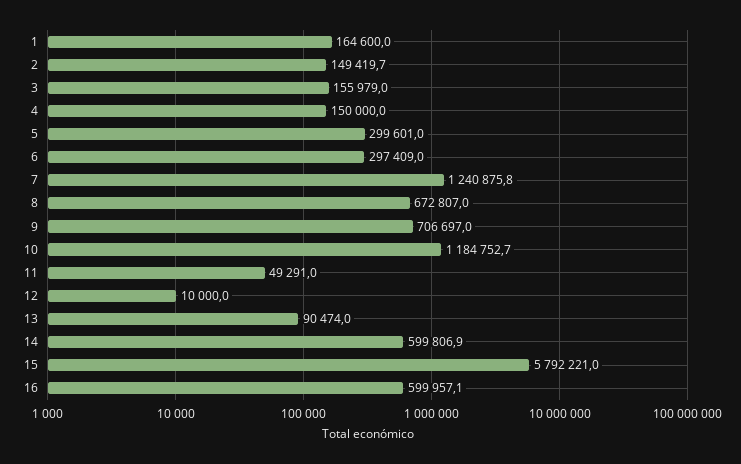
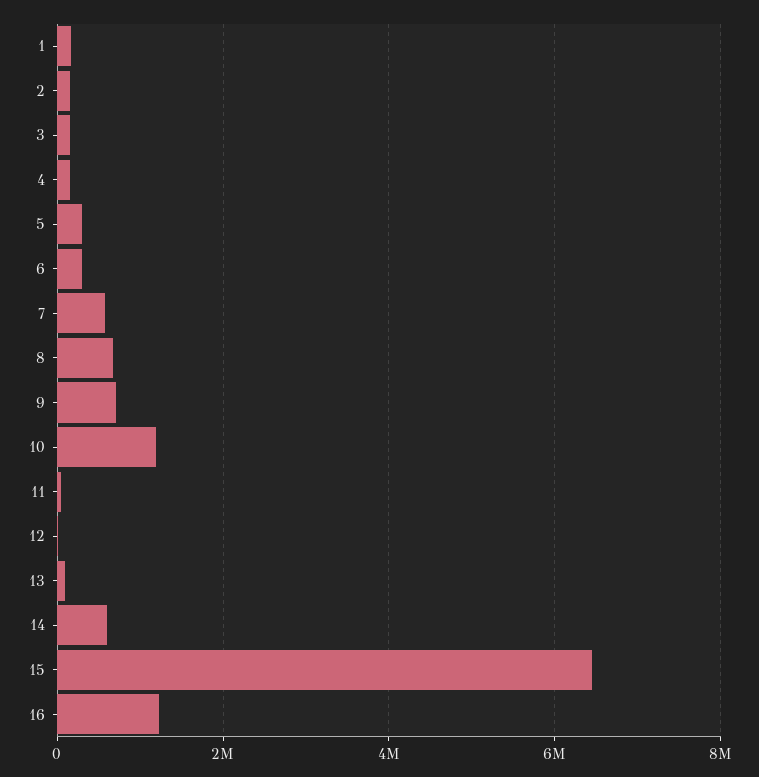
  {
    "1": 164600,
    "2": 149419.7,
    "3": 155979,
    "4": 150000,
    "5": 299601,
    "6": 297409,
-   "7": 1240875.8,
+   "7": 600000,
    "8": 672807,
    "9": 706697,
    "10": 1184752.7,
    "11": 49291,
    "12": 10000,
    "13": 90474,
    "14": 599806.9,
-   "15": 5792221,
+   "15": 6400000,
-   "16": 599957.1
+   "16": 1200000
  }

